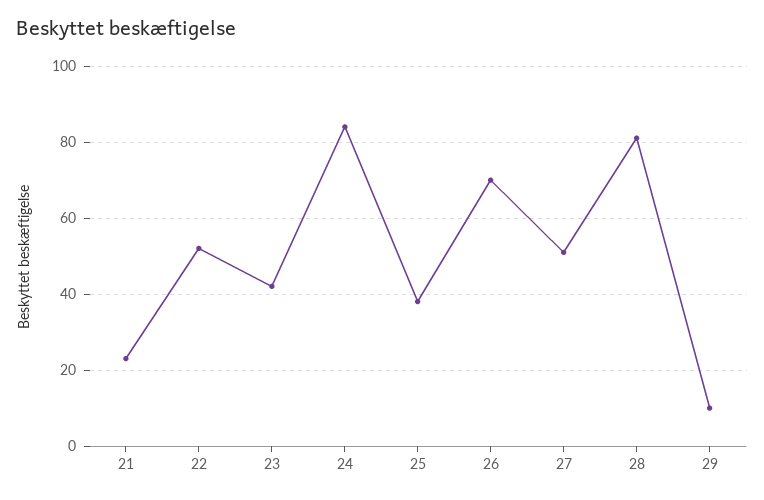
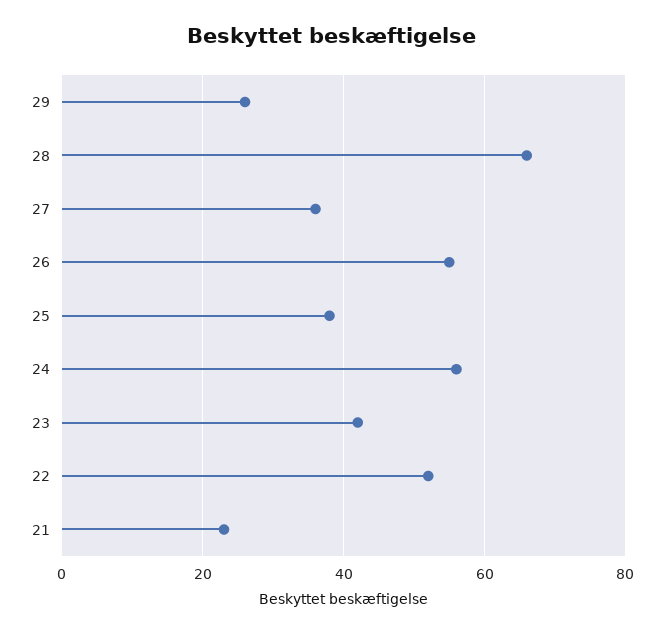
  {
    "21": 25,
    "22": 50,
    "23": 40,
-   "24": 85,
+   "24": 55,
    "25": 40,
-   "26": 70,
+   "26": 55,
-   "27": 50,
+   "27": 35,
-   "28": 80,
+   "28": 65,
-   "29": 10
+   "29": 25
  }

